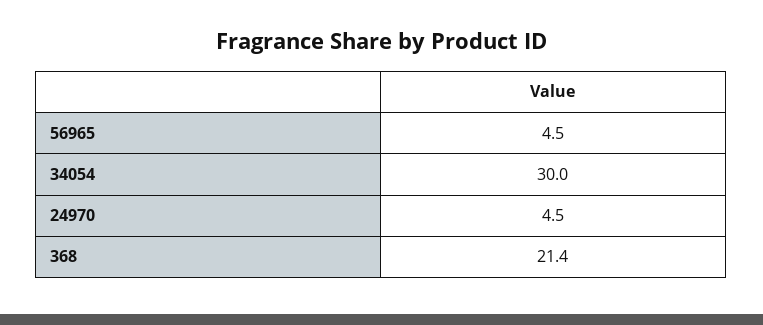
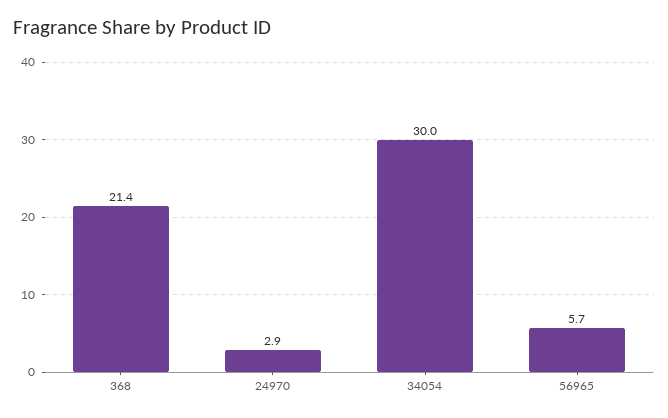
  {
-   "56965": 4.5,
+   "56965": 5.7,
    "34054": 30,
-   "24970": 4.5,
+   "24970": 2.9,
    "368": 21.4
  }

